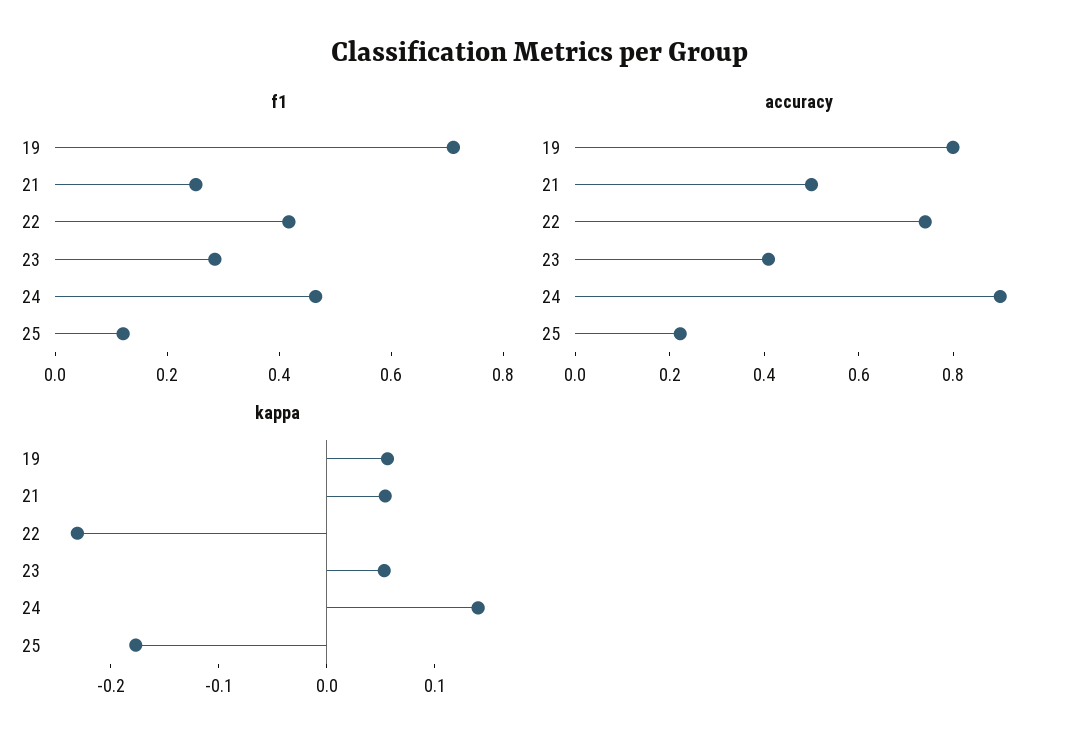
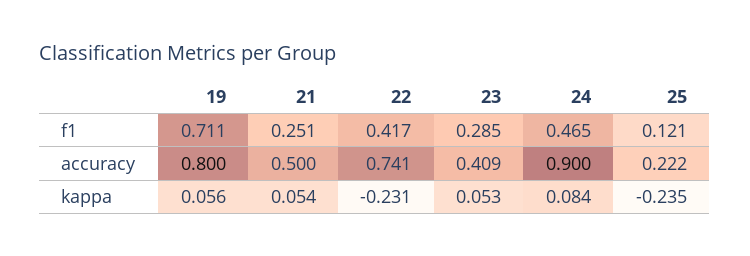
  {
    "f1": {
      "19": 0.711,
      "21": 0.251,
      "22": 0.417,
      "23": 0.285,
      "24": 0.465,
      "25": 0.121
    },
    "accuracy": {
      "19": 0.8,
      "21": 0.5,
      "22": 0.741,
      "23": 0.409,
      "24": 0.9,
      "25": 0.222
    },
    "kappa": {
      "19": 0.056,
      "21": 0.054,
      "22": -0.231,
      "23": 0.053,
-     "24": 0.14,
+     "24": 0.084,
-     "25": -0.18
+     "25": -0.235
    }
  }

